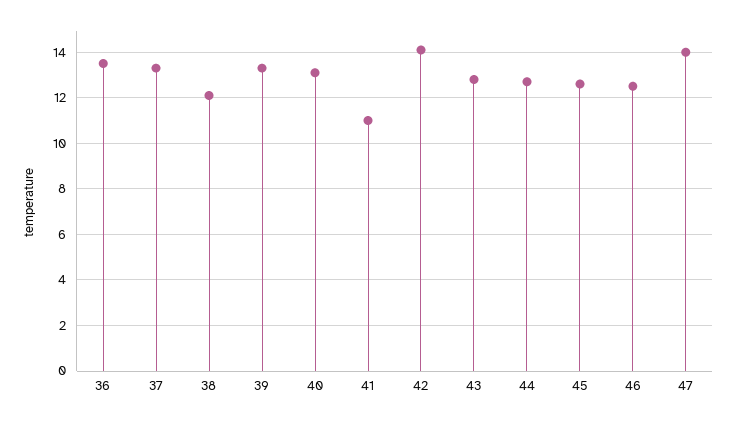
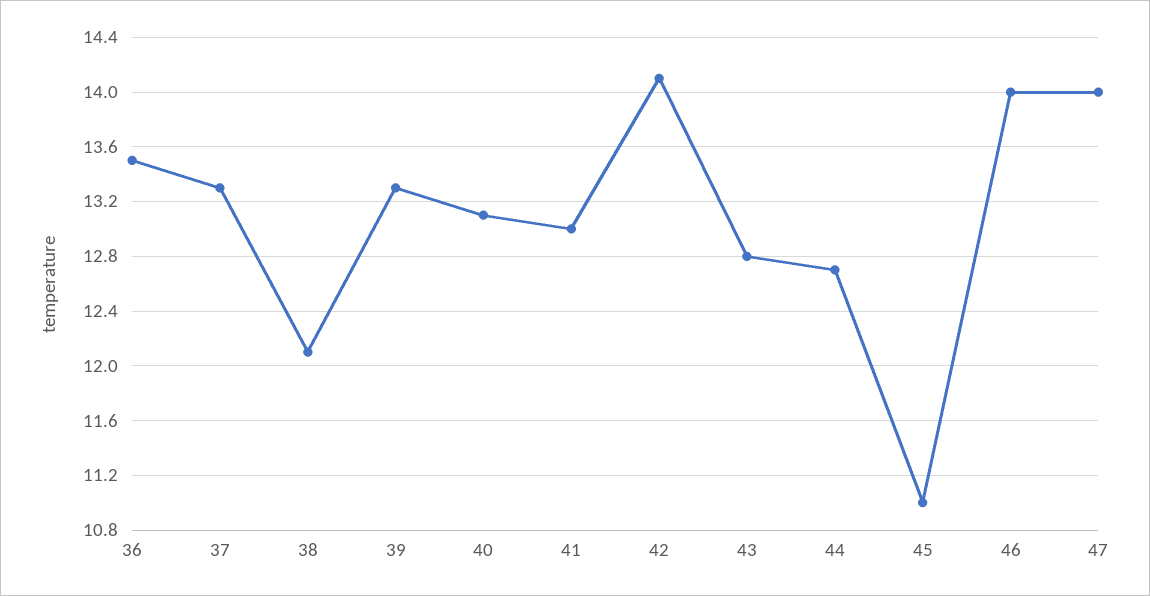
  {
    "36": 13.5,
    "37": 13.3,
    "38": 12.1,
    "39": 13.3,
    "40": 13.1,
-   "41": 11,
+   "41": 13,
    "42": 14.1,
    "43": 12.8,
    "44": 12.7,
-   "45": 12.5,
+   "45": 11,
-   "46": 12.5,
+   "46": 14,
    "47": 14
  }

